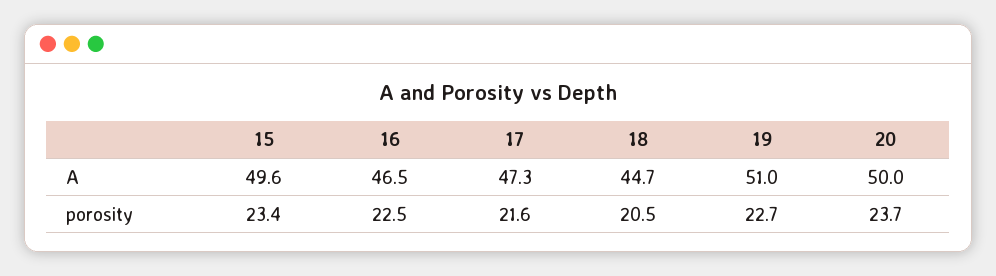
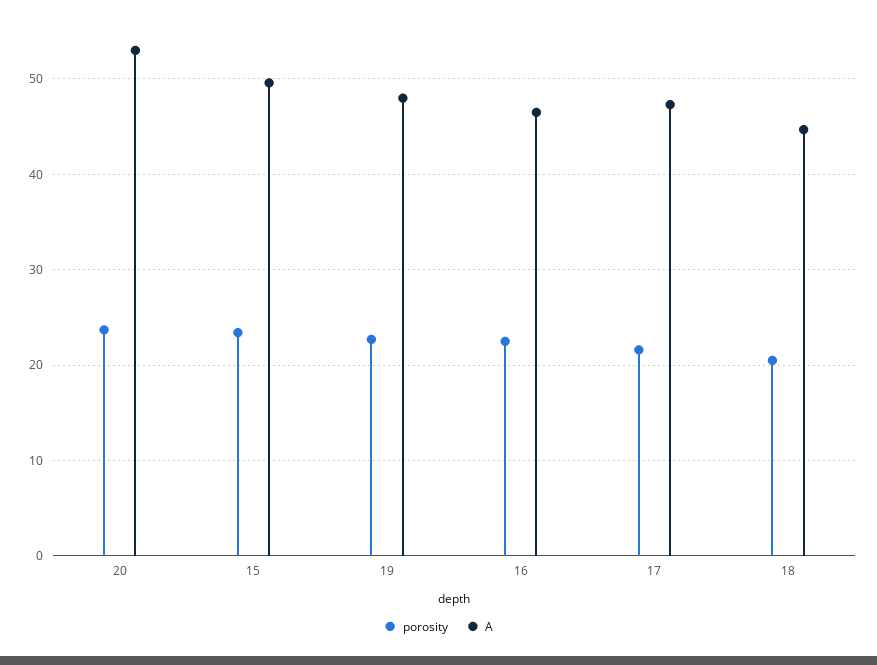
  {
    "A": {
      "15": 49.6,
      "16": 46.5,
      "17": 47.3,
      "18": 44.7,
-     "19": 51,
+     "19": 48,
-     "20": 50
+     "20": 53
    },
    "porosity": {
      "15": 23.4,
      "16": 22.5,
      "17": 21.6,
      "18": 20.5,
      "19": 22.7,
      "20": 23.7
    }
  }

